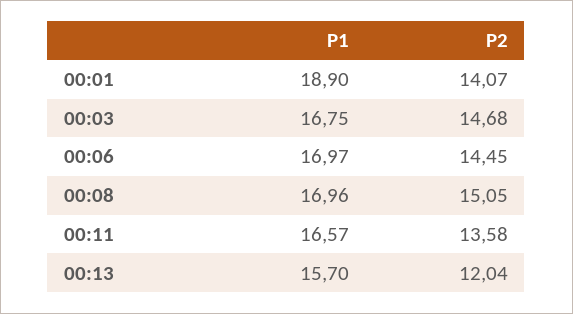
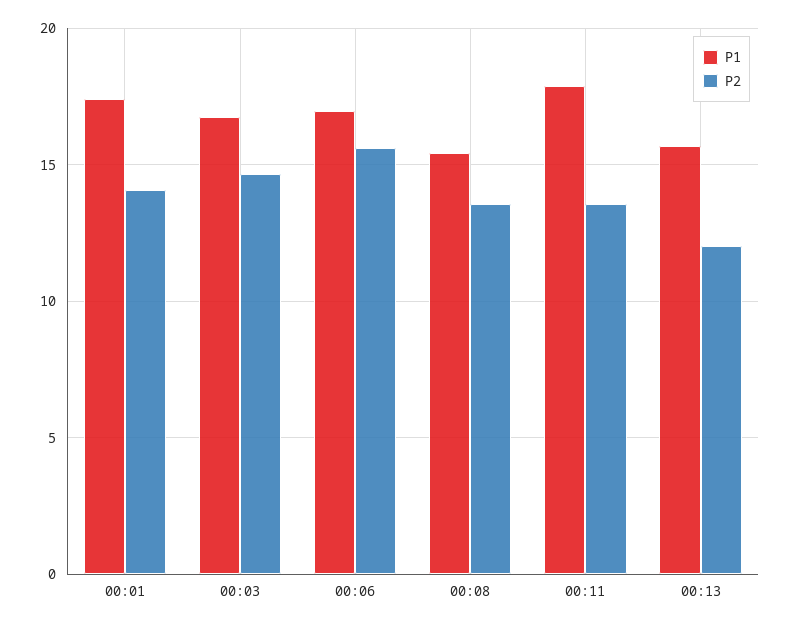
  {
    "P1": {
-     "00:01": 18.9,
+     "00:01": 17.5,
      "00:03": 16.75,
      "00:06": 16.97,
-     "00:08": 16.96,
+     "00:08": 15.5,
-     "00:11": 16.57,
+     "00:11": 18,
      "00:13": 15.7
    },
    "P2": {
      "00:01": 14.07,
      "00:03": 14.68,
-     "00:06": 14.45,
+     "00:06": 15.5,
-     "00:08": 15.05,
+     "00:08": 13.5,
      "00:11": 13.58,
      "00:13": 12.04
    }
  }

